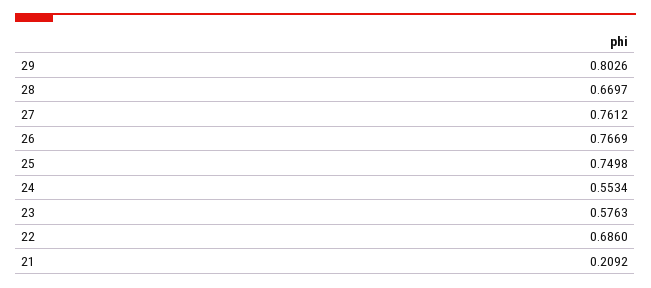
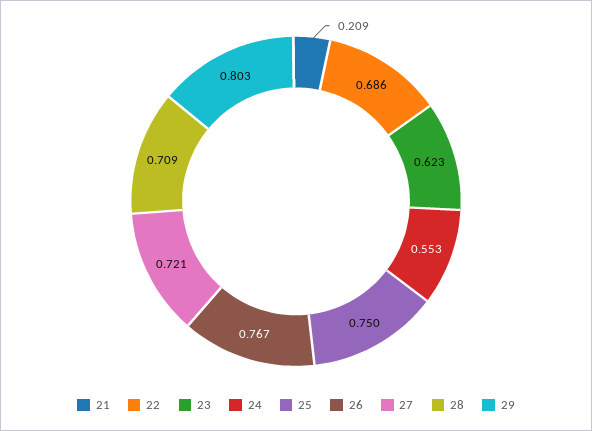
  {
    "29": 0.8026,
-   "28": 0.6697,
+   "28": 0.709,
-   "27": 0.7612,
+   "27": 0.721,
    "26": 0.7669,
    "25": 0.7498,
    "24": 0.5534,
-   "23": 0.5763,
+   "23": 0.623,
    "22": 0.686,
    "21": 0.2092
  }

